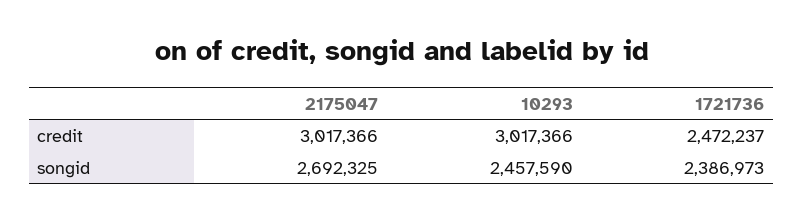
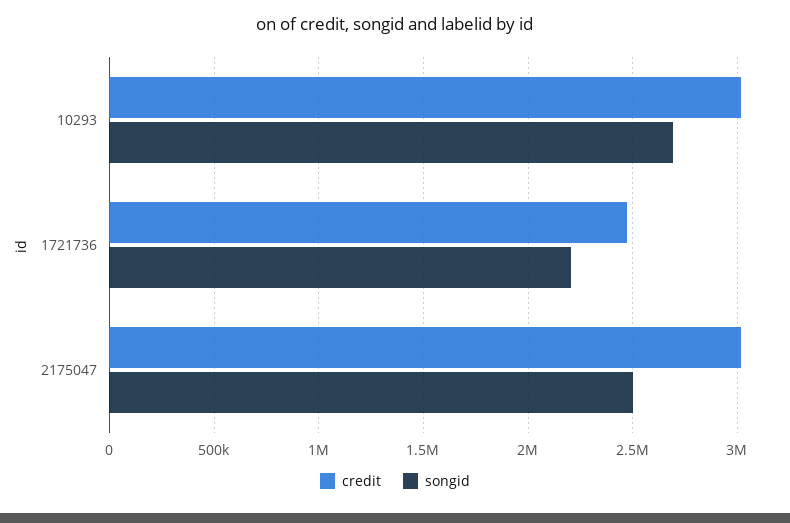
  {
    "credit": {
      "2175047": 3017366,
      "10293": 3017366,
      "1721736": 2472237
    },
    "songid": {
-     "2175047": 2692325,
+     "2175047": 2500000,
-     "10293": 2457590,
+     "10293": 2700000,
-     "1721736": 2386973
+     "1721736": 2200000
    }
  }

